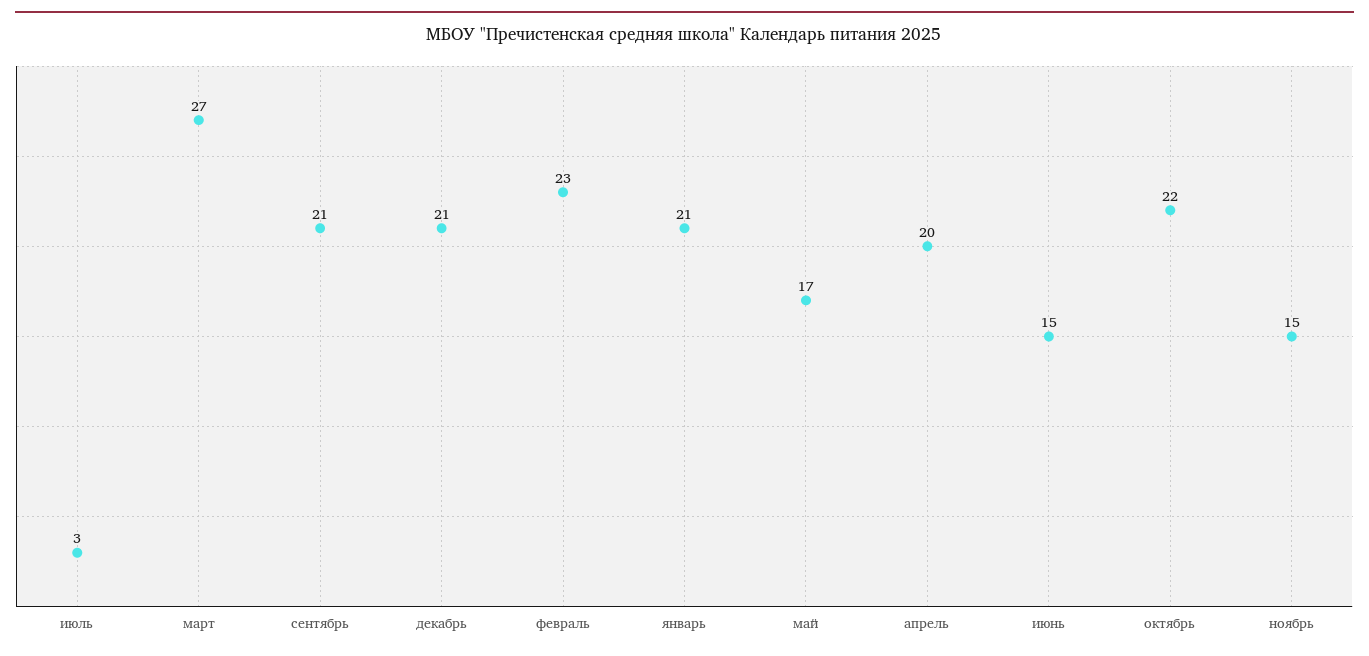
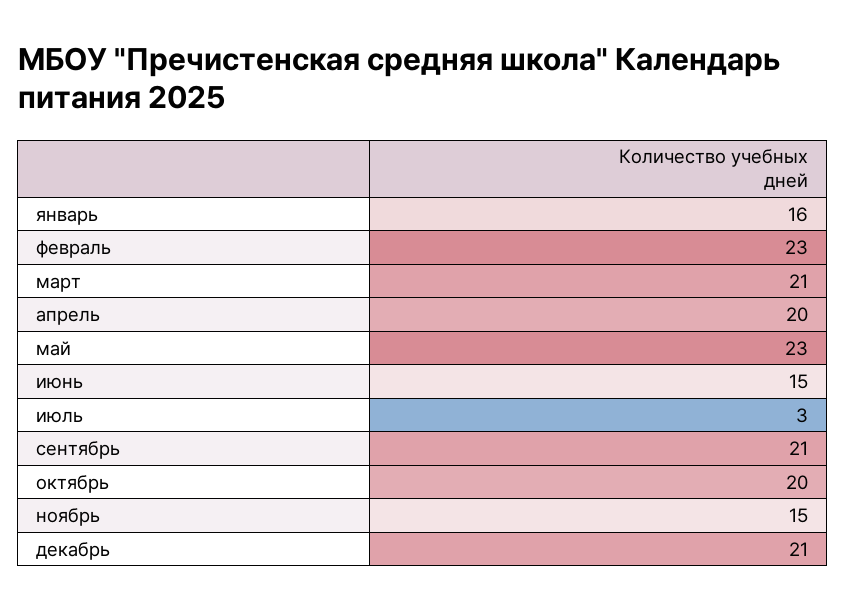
  {
    "июль": 3,
-   "март": 27,
+   "март": 21,
    "сентябрь": 21,
    "декабрь": 21,
    "февраль": 23,
-   "январь": 21,
+   "январь": 16,
-   "май": 17,
+   "май": 23,
    "апрель": 20,
    "июнь": 15,
-   "октябрь": 22,
+   "октябрь": 20,
    "ноябрь": 15
  }

